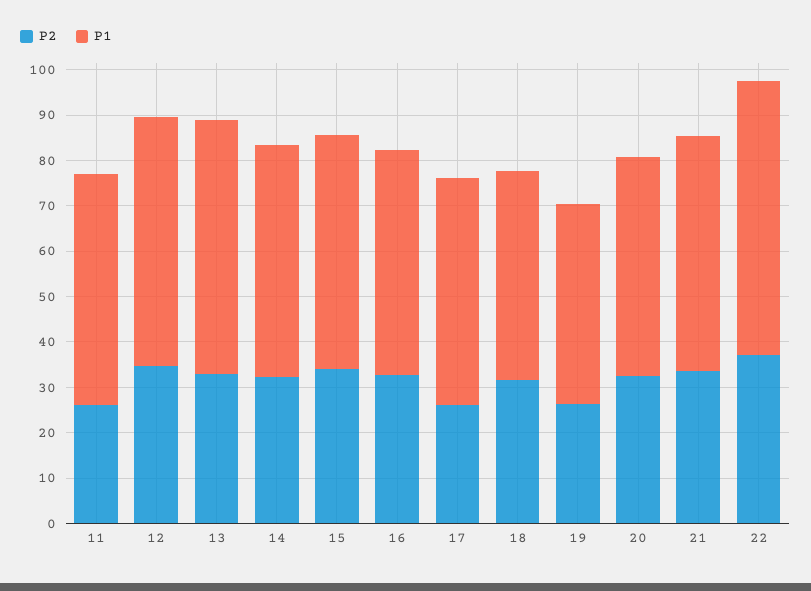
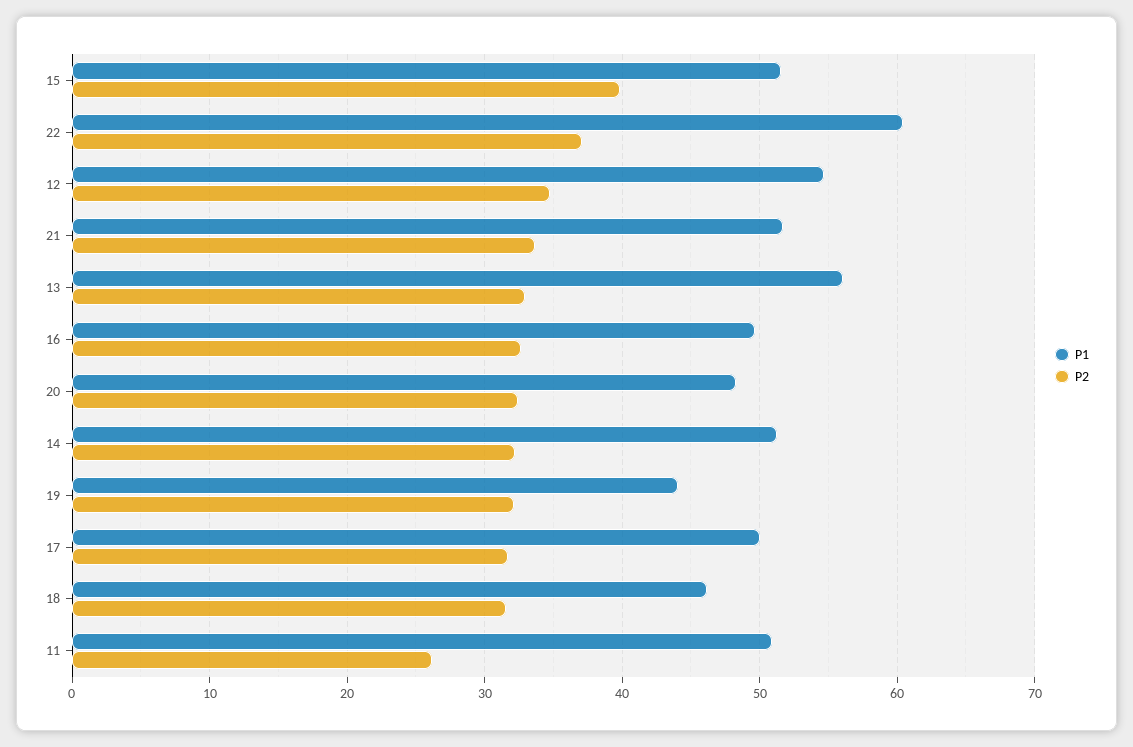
  {
    "P2": {
      "11": 26,
      "12": 35,
      "13": 33,
      "14": 32,
-     "15": 34,
+     "15": 40,
      "16": 33,
-     "17": 26,
+     "17": 32,
      "18": 32,
-     "19": 26,
+     "19": 32,
      "20": 32,
      "21": 34,
      "22": 37
    },
    "P1": {
      "11": 51,
      "12": 55,
      "13": 56,
      "14": 51,
      "15": 52,
      "16": 50,
      "17": 50,
      "18": 46,
      "19": 44,
      "20": 48,
      "21": 52,
      "22": 60
    }
  }

